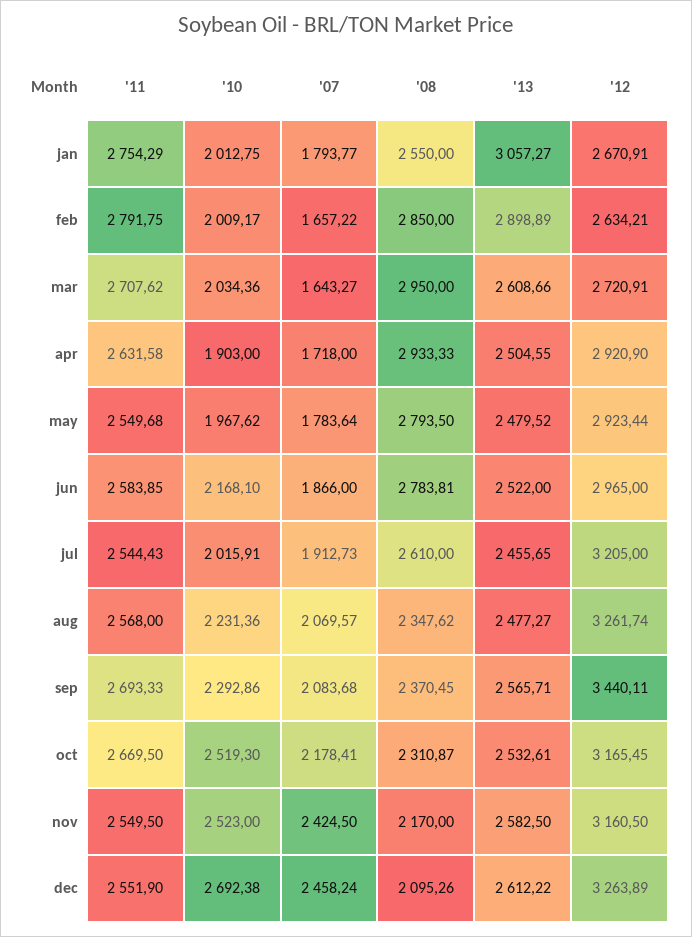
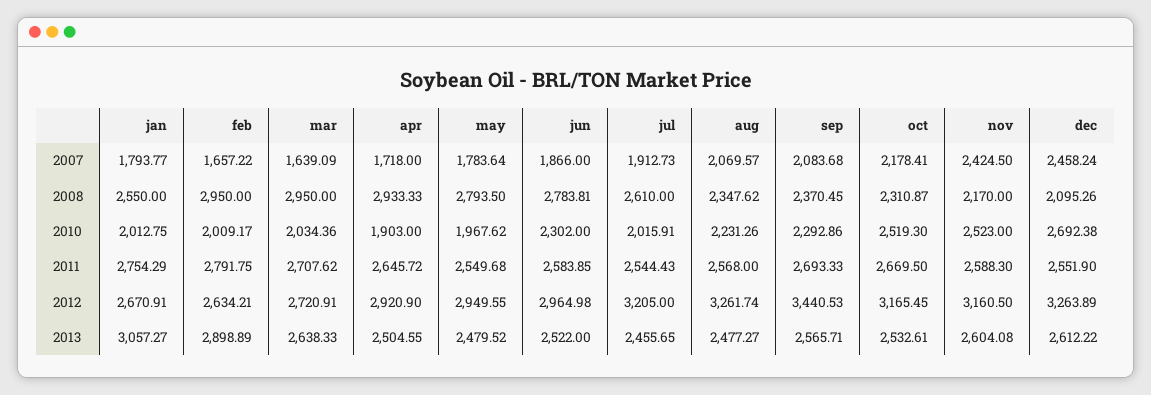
  {
    "'11": {
      "jan": 2754.29,
      "feb": 2791.75,
      "mar": 2707.62,
-     "apr": 2631.58,
+     "apr": 2645.72,
      "may": 2549.68,
      "jun": 2583.85,
      "jul": 2544.43,
      "aug": 2568,
      "sep": 2693.33,
      "oct": 2669.5,
-     "nov": 2549.5,
+     "nov": 2588.3,
      "dec": 2551.9
    },
    "'10": {
      "jan": 2012.75,
      "feb": 2009.17,
      "mar": 2034.36,
      "apr": 1903,
      "may": 1967.62,
-     "jun": 2168.1,
+     "jun": 2302,
      "jul": 2015.91,
-     "aug": 2231.36,
+     "aug": 2231.26,
      "sep": 2292.86,
      "oct": 2519.3,
      "nov": 2523,
      "dec": 2692.38
    },
    "'07": {
      "jan": 1793.77,
      "feb": 1657.22,
-     "mar": 1643.27,
+     "mar": 1639.09,
      "apr": 1718,
      "may": 1783.64,
      "jun": 1866,
      "jul": 1912.73,
      "aug": 2069.57,
      "sep": 2083.68,
      "oct": 2178.41,
      "nov": 2424.5,
      "dec": 2458.24
    },
    "'08": {
      "jan": 2550,
-     "feb": 2850,
+     "feb": 2950,
      "mar": 2950,
      "apr": 2933.33,
      "may": 2793.5,
      "jun": 2783.81,
      "jul": 2610,
      "aug": 2347.62,
      "sep": 2370.45,
      "oct": 2310.87,
      "nov": 2170,
      "dec": 2095.26
    },
    "'13": {
      "jan": 3057.27,
      "feb": 2898.89,
-     "mar": 2608.66,
+     "mar": 2638.33,
      "apr": 2504.55,
      "may": 2479.52,
      "jun": 2522,
      "jul": 2455.65,
      "aug": 2477.27,
      "sep": 2565.71,
      "oct": 2532.61,
-     "nov": 2582.5,
+     "nov": 2604.08,
      "dec": 2612.22
    },
    "'12": {
      "jan": 2670.91,
      "feb": 2634.21,
      "mar": 2720.91,
      "apr": 2920.9,
-     "may": 2923.44,
+     "may": 2949.55,
-     "jun": 2965,
+     "jun": 2964.98,
      "jul": 3205,
      "aug": 3261.74,
-     "sep": 3440.11,
+     "sep": 3440.53,
      "oct": 3165.45,
      "nov": 3160.5,
      "dec": 3263.89
    }
  }

